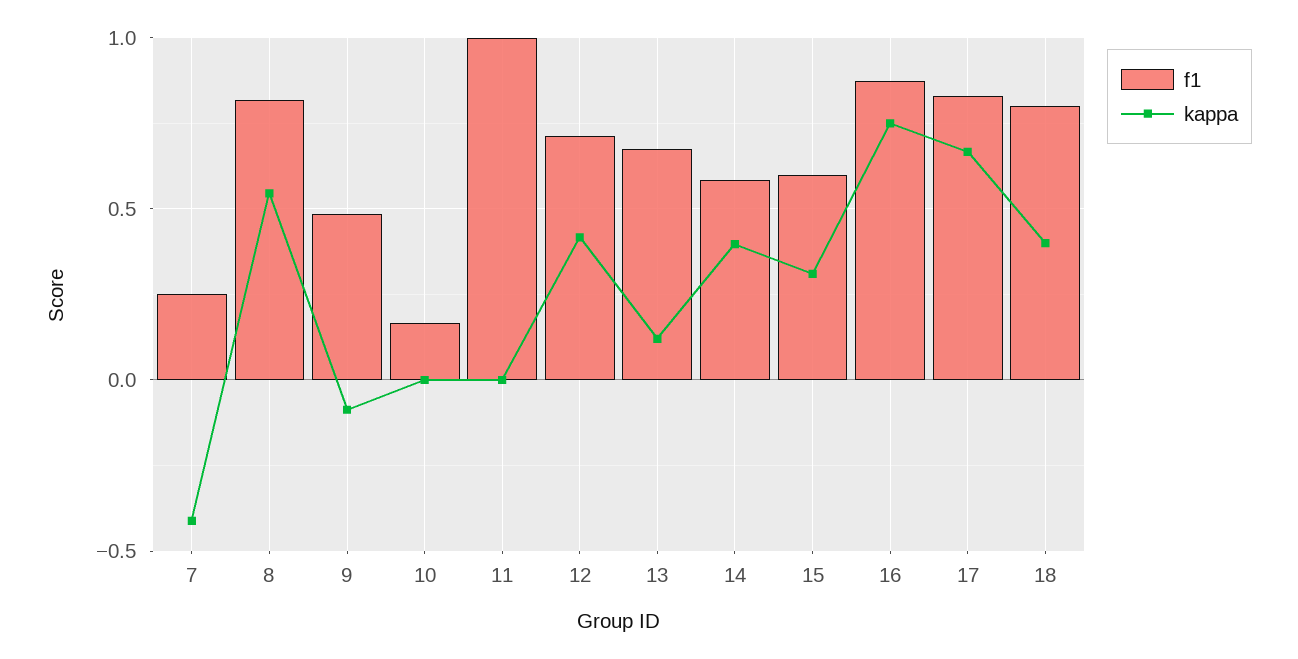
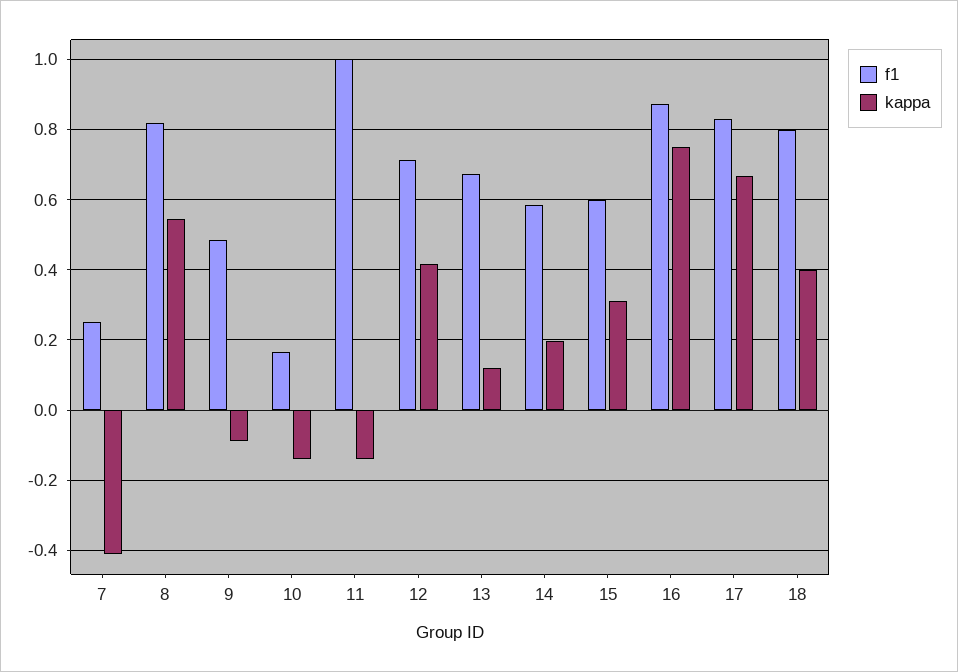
  {
    "f1": {
      "7": 0.26,
      "8": 0.82,
      "9": 0.48,
      "10": 0.16,
      "11": 1,
      "12": 0.72,
      "13": 0.68,
      "14": 0.58,
      "15": 0.6,
      "16": 0.88,
      "17": 0.82,
      "18": 0.8
    },
    "kappa": {
      "7": -0.42,
      "8": 0.54,
      "9": -0.08,
-     "10": 0,
+     "10": -0.14,
-     "11": 0,
+     "11": -0.14,
      "12": 0.42,
      "13": 0.12,
-     "14": 0.4,
+     "14": 0.2,
      "15": 0.32,
      "16": 0.76,
      "17": 0.66,
      "18": 0.4
    }
  }

